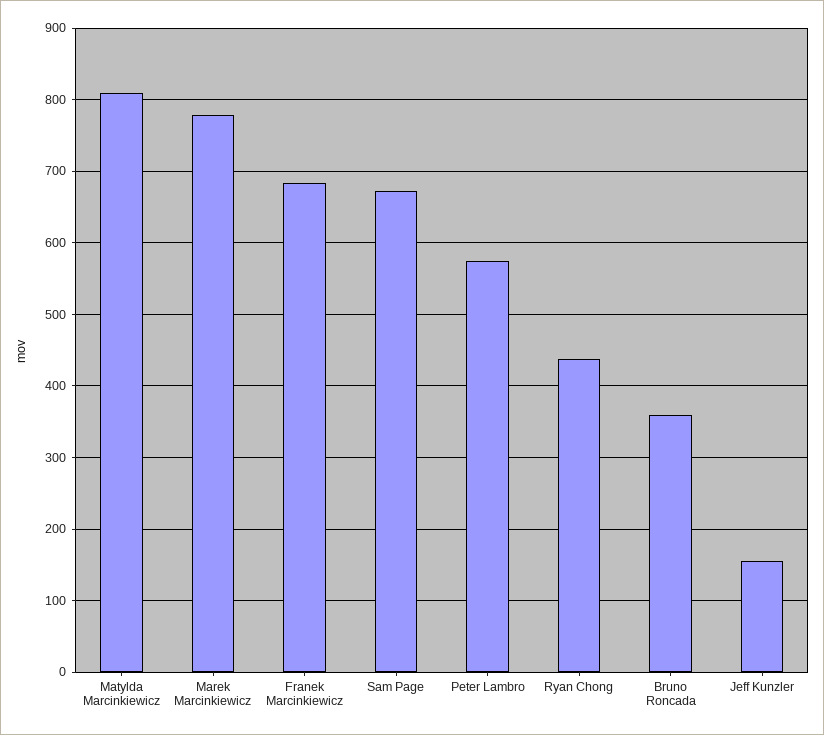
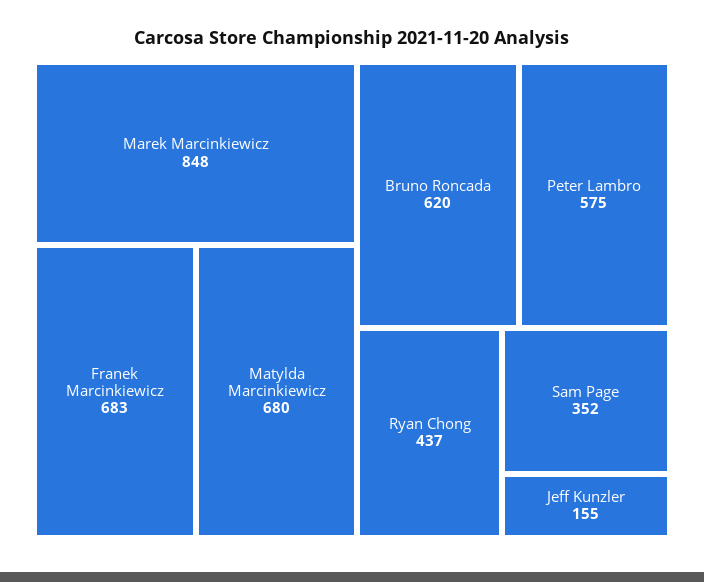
  {
-   "Matylda Marcinkiewicz": 810,
+   "Matylda Marcinkiewicz": 680,
-   "Marek Marcinkiewicz": 780,
+   "Marek Marcinkiewicz": 848,
    "Franek Marcinkiewicz": 683,
-   "Sam Page": 670,
+   "Sam Page": 352,
    "Peter Lambro": 575,
    "Ryan Chong": 437,
-   "Bruno Roncada": 360,
+   "Bruno Roncada": 620,
    "Jeff Kunzler": 155
  }

